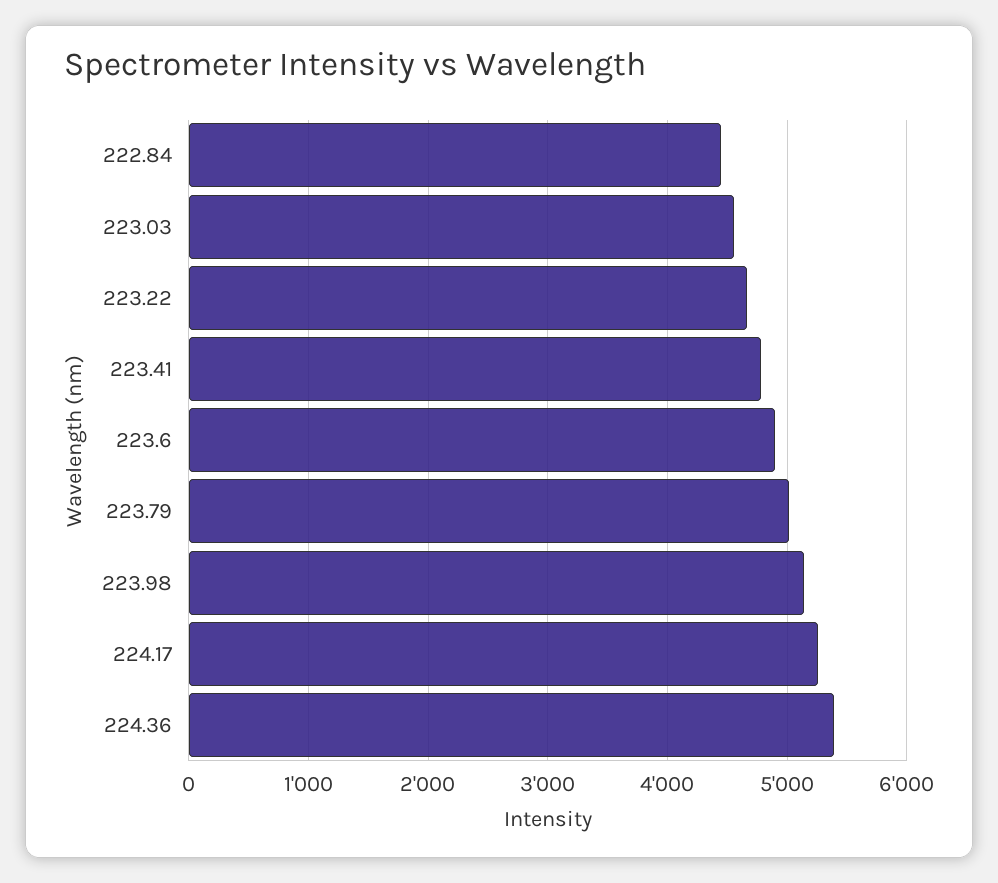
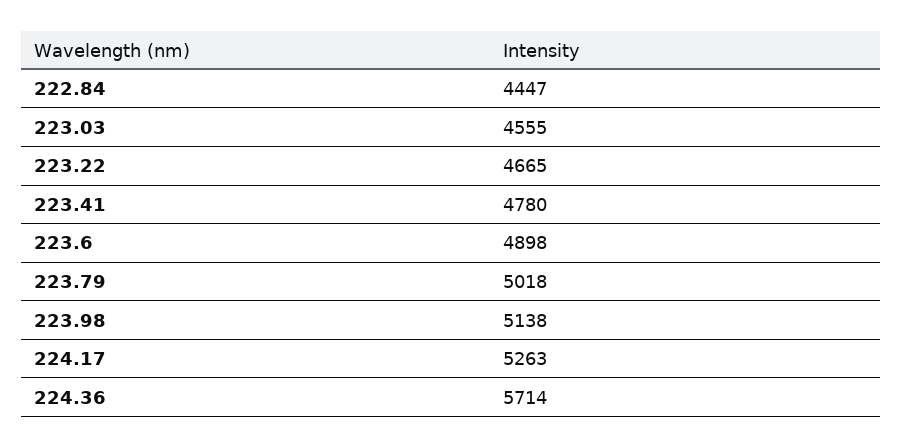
  {
    "222.84": 4447,
    "223.03": 4555,
    "223.22": 4665,
    "223.41": 4780,
    "223.6": 4898,
    "223.79": 5018,
    "223.98": 5138,
    "224.17": 5263,
-   "224.36": 5400
+   "224.36": 5714
  }

